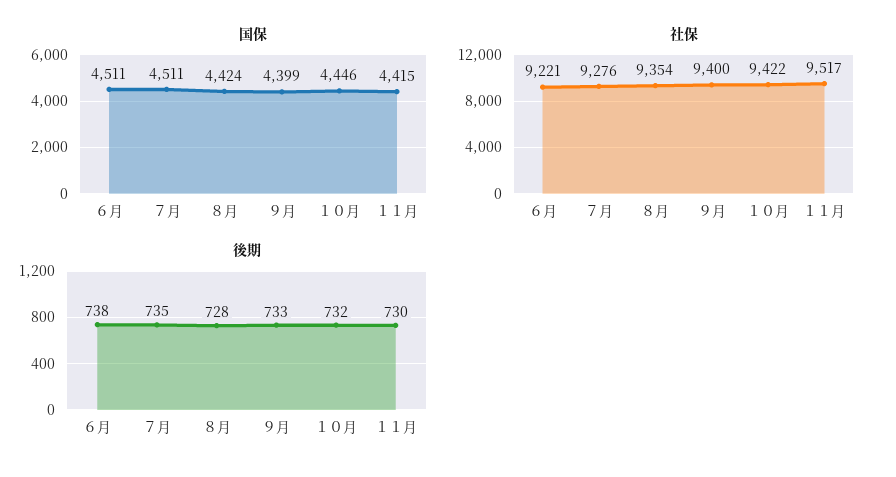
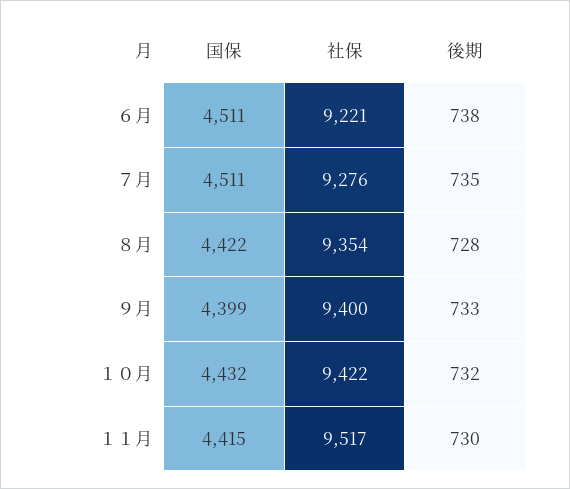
  {
    "国保": {
      "６月": 4511,
      "７月": 4511,
-     "８月": 4424,
+     "８月": 4422,
      "９月": 4399,
-     "１０月": 4446,
+     "１０月": 4432,
      "１１月": 4415
    },
    "社保": {
      "６月": 9221,
      "７月": 9276,
      "８月": 9354,
      "９月": 9400,
      "１０月": 9422,
      "１１月": 9517
    },
    "後期": {
      "６月": 738,
      "７月": 735,
      "８月": 728,
      "９月": 733,
      "１０月": 732,
      "１１月": 730
    }
  }

